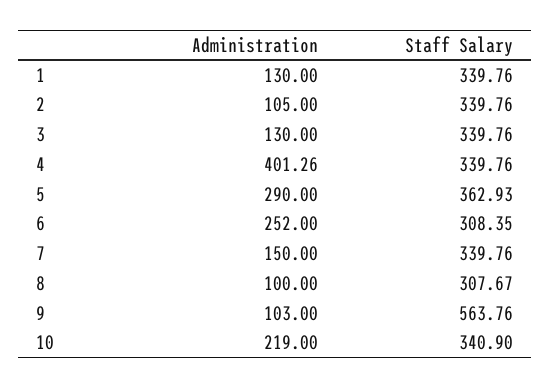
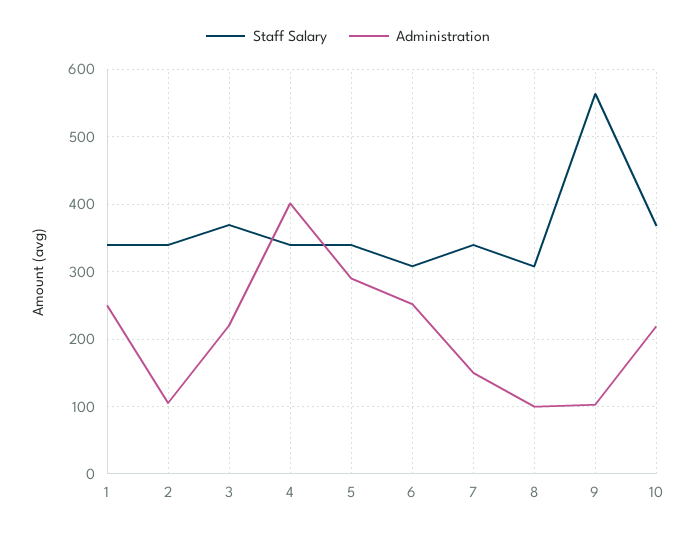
  {
    "Administration": {
-     "1": 130,
+     "1": 250,
      "2": 105,
-     "3": 130,
+     "3": 220,
      "4": 401.26,
      "5": 290,
      "6": 252,
      "7": 150,
      "8": 100,
      "9": 103,
      "10": 219
    },
    "Staff Salary": {
      "1": 339.76,
      "2": 339.76,
-     "3": 339.76,
+     "3": 370,
      "4": 339.76,
-     "5": 362.93,
+     "5": 340,
      "6": 308.35,
      "7": 339.76,
      "8": 307.67,
      "9": 563.76,
-     "10": 340.9
+     "10": 370
    }
  }

